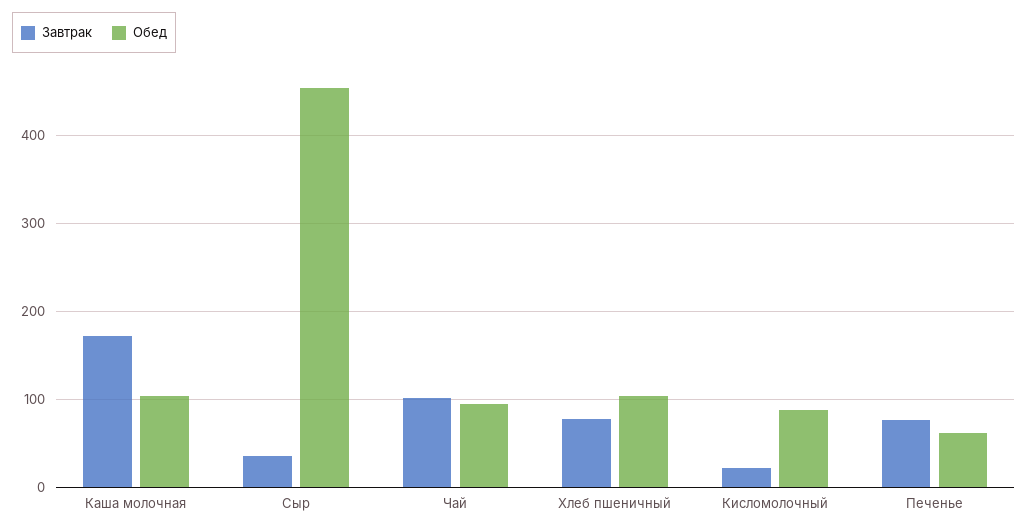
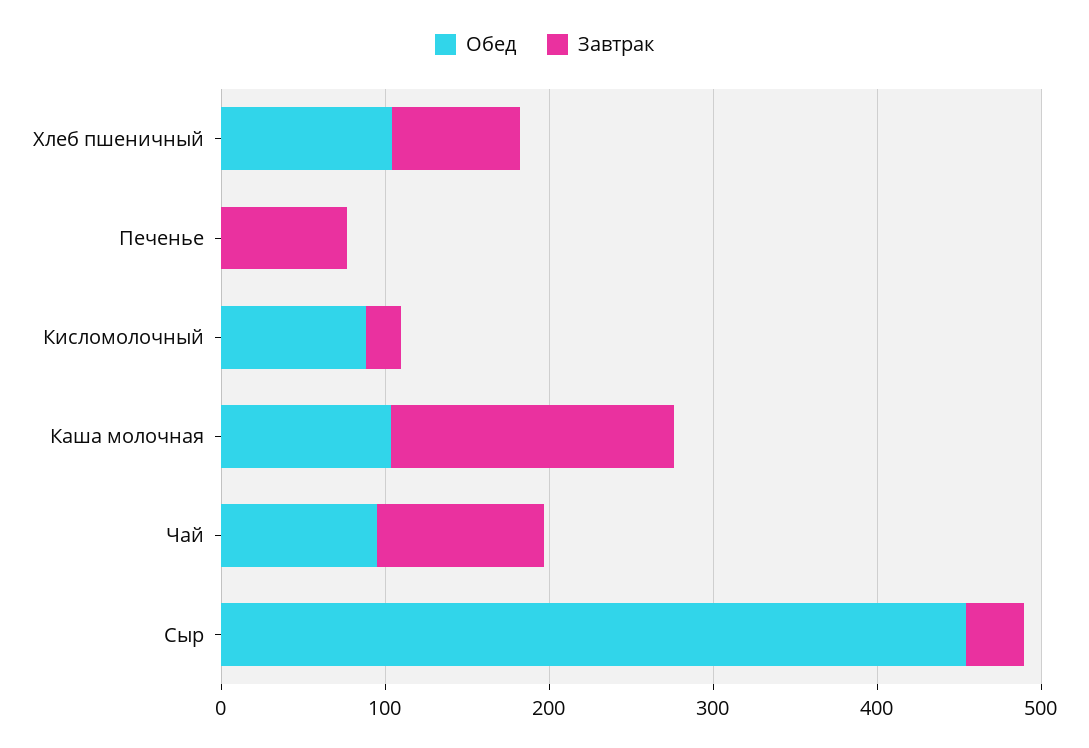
  {
    "Завтрак": {
      "Каша молочная": 170,
      "Сыр": 40,
      "Чай": 100,
      "Хлеб пшеничный": 80,
      "Кисломолочный": 20,
      "Печенье": 80
    },
    "Обед": {
      "Каша молочная": 100,
      "Сыр": 450,
      "Чай": 100,
      "Хлеб пшеничный": 100,
      "Кисломолочный": 90,
-     "Печенье": 60
+     "Печенье": 0
    }
  }

